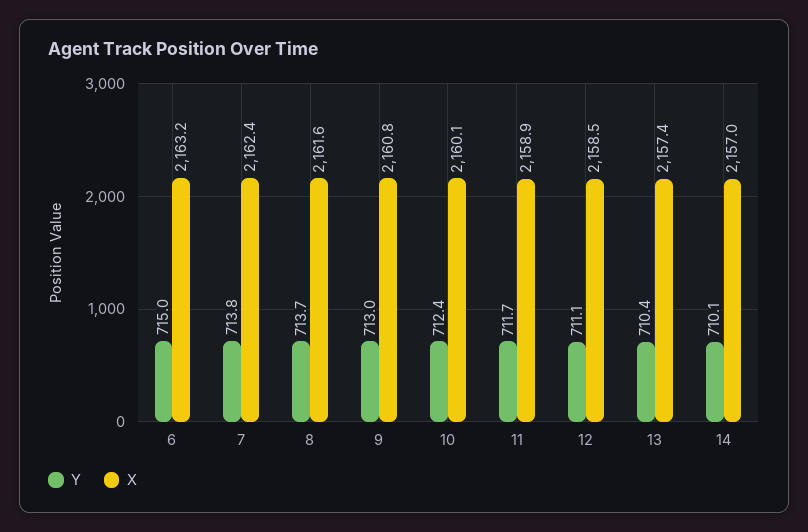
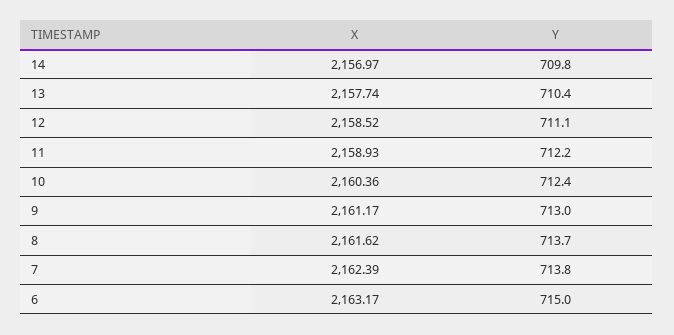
  {
    "Y": {
      "6": 715,
      "7": 713.8,
      "8": 713.7,
      "9": 713,
      "10": 712.4,
-     "11": 711.7,
+     "11": 712.2,
      "12": 711.1,
      "13": 710.4,
-     "14": 710.1
+     "14": 709.8
    },
    "X": {
      "6": 2163.17,
      "7": 2162.39,
      "8": 2161.62,
-     "9": 2160.8,
+     "9": 2161.17,
-     "10": 2160.1,
+     "10": 2160.36,
      "11": 2158.93,
      "12": 2158.52,
-     "13": 2157.4,
+     "13": 2157.74,
      "14": 2156.97
    }
  }

